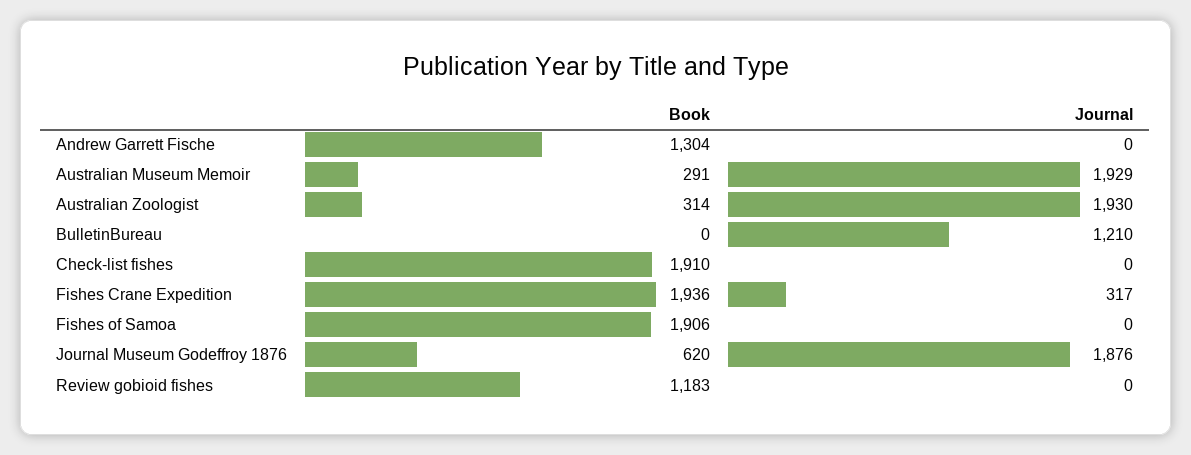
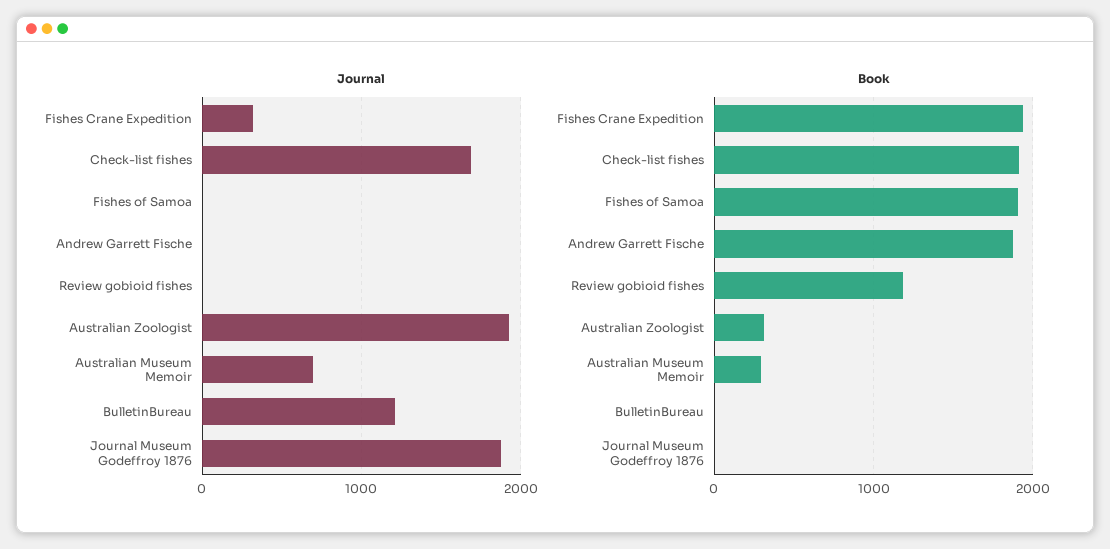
  {
    "Book": {
-     "Andrew Garrett Fische": 1304,
+     "Andrew Garrett Fische": 1900,
      "Australian Museum Memoir": 291,
      "Australian Zoologist": 314,
      "BulletinBureau": 0,
      "Check-list fishes": 1910,
      "Fishes Crane Expedition": 1936,
      "Fishes of Samoa": 1906,
-     "Journal Museum Godeffroy 1876": 620,
+     "Journal Museum Godeffroy 1876": 0,
      "Review gobioid fishes": 1183
    },
    "Journal": {
      "Andrew Garrett Fische": 0,
-     "Australian Museum Memoir": 1929,
+     "Australian Museum Memoir": 700,
      "Australian Zoologist": 1930,
      "BulletinBureau": 1210,
-     "Check-list fishes": 0,
+     "Check-list fishes": 1700,
      "Fishes Crane Expedition": 317,
      "Fishes of Samoa": 0,
      "Journal Museum Godeffroy 1876": 1876,
      "Review gobioid fishes": 0
    }
  }

